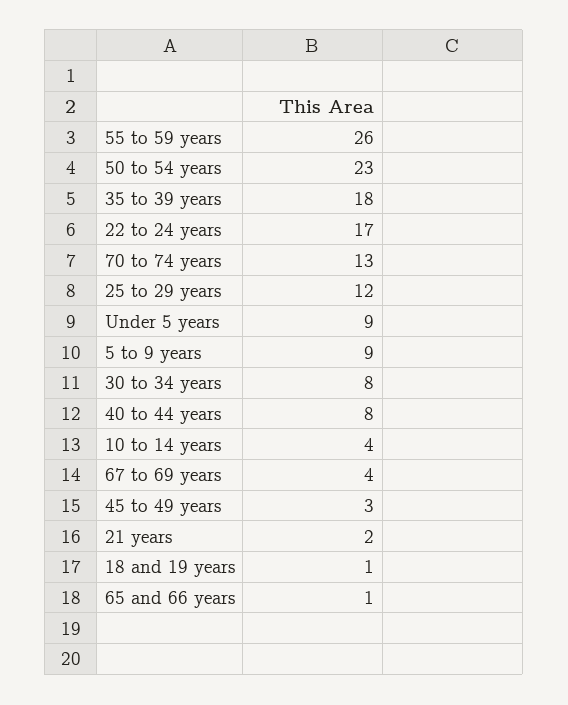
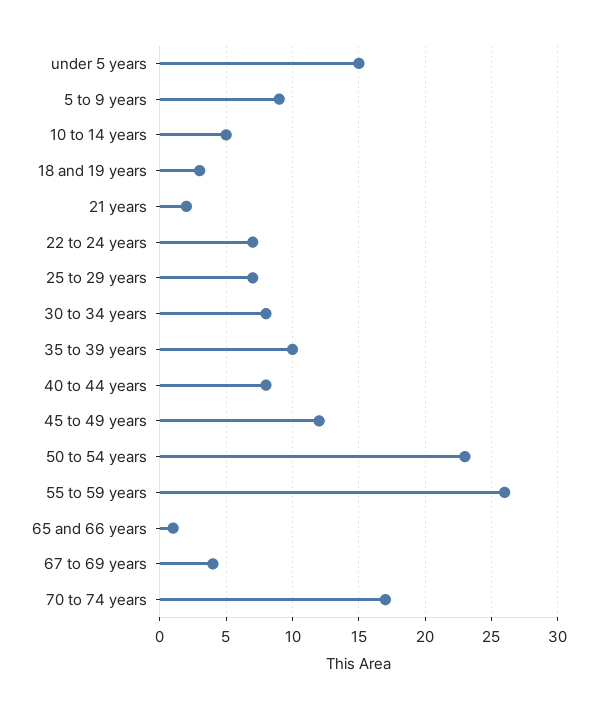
  {
    "55 to 59 years": 26,
    "50 to 54 years": 23,
-   "35 to 39 years": 18,
+   "35 to 39 years": 10,
-   "22 to 24 years": 17,
+   "22 to 24 years": 7,
-   "70 to 74 years": 13,
+   "70 to 74 years": 17,
-   "25 to 29 years": 12,
+   "25 to 29 years": 7,
-   "Under 5 years": 9,
+   "Under 5 years": 15,
    "5 to 9 years": 9,
    "30 to 34 years": 8,
    "40 to 44 years": 8,
-   "10 to 14 years": 4,
+   "10 to 14 years": 5,
    "67 to 69 years": 4,
-   "45 to 49 years": 3,
+   "45 to 49 years": 12,
    "21 years": 2,
-   "18 and 19 years": 1,
+   "18 and 19 years": 3,
    "65 and 66 years": 1
  }

